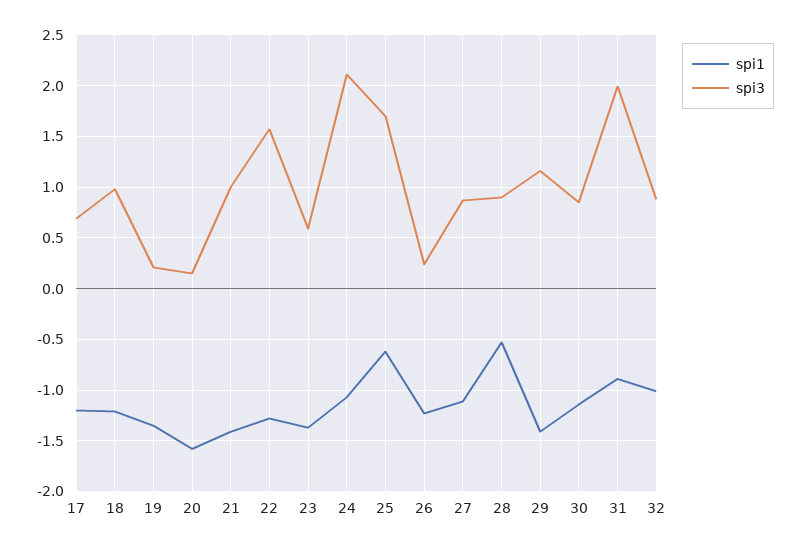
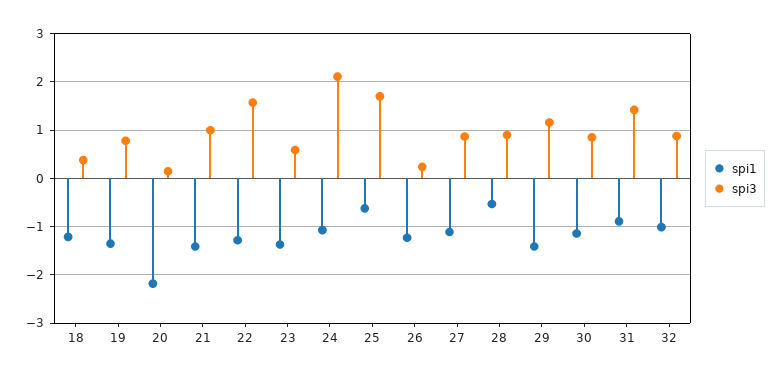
  {
    "spi1": {
-     "17": -1.2,
      "18": -1.2,
      "19": -1.4,
-     "20": -1.6,
+     "20": -2.2,
      "21": -1.4,
      "22": -1.3,
      "23": -1.4,
      "24": -1.1,
      "25": -0.6,
      "26": -1.2,
      "27": -1.1,
      "28": -0.5,
      "29": -1.4,
      "30": -1.1,
      "31": -0.9,
      "32": -1
    },
    "spi3": {
-     "17": 0.7,
-     "18": 1,
+     "18": 0.4,
-     "19": 0.2,
+     "19": 0.8,
      "20": 0.2,
      "21": 1,
      "22": 1.6,
      "23": 0.6,
      "24": 2.1,
      "25": 1.7,
      "26": 0.2,
      "27": 0.9,
      "28": 0.9,
      "29": 1.2,
      "30": 0.9,
-     "31": 2,
+     "31": 1.4,
      "32": 0.9
    }
  }

